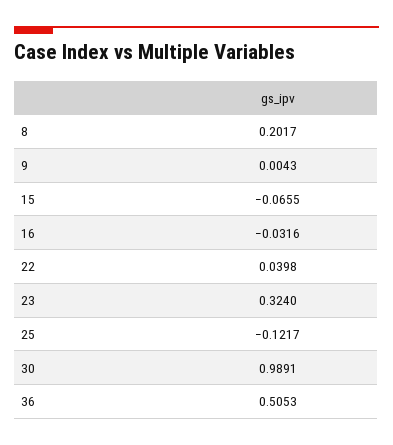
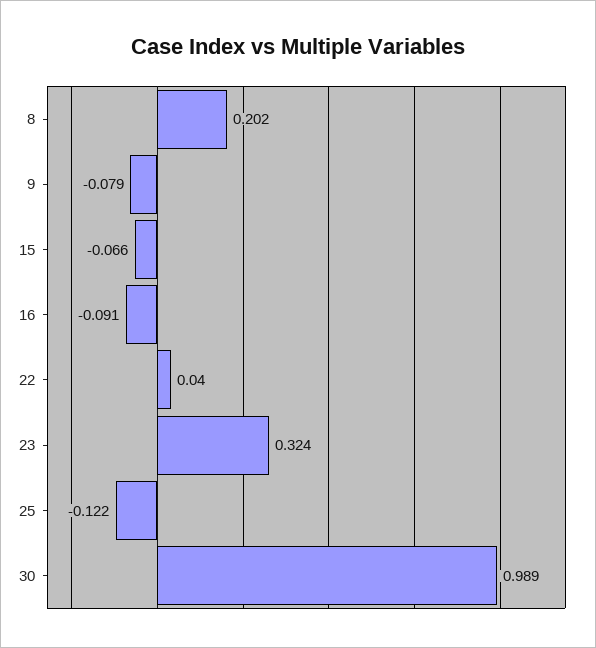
  {
    "8": 0.2017,
-   "9": 0.0043,
+   "9": -0.079,
    "15": -0.0655,
-   "16": -0.0316,
+   "16": -0.091,
    "22": 0.0398,
    "23": 0.324,
    "25": -0.1217,
-   "30": 0.9891,
+   "30": 0.9891
-   "36": 0.5053
  }

